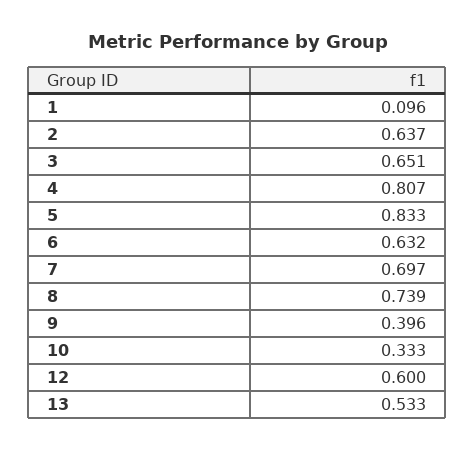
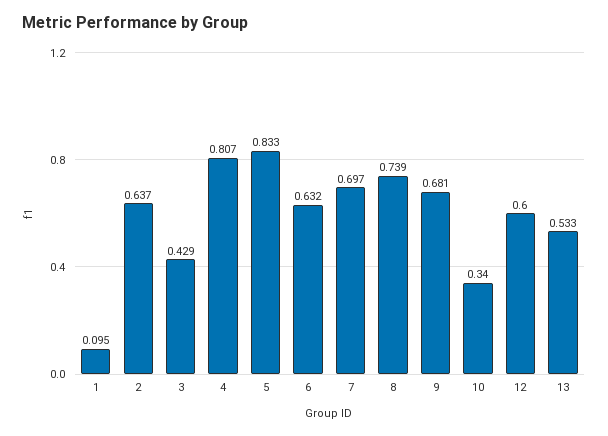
  {
-   "1": 0.096,
+   "1": 0.095,
    "2": 0.637,
-   "3": 0.651,
+   "3": 0.429,
    "4": 0.807,
    "5": 0.833,
    "6": 0.632,
    "7": 0.697,
    "8": 0.739,
-   "9": 0.396,
+   "9": 0.681,
-   "10": 0.333,
+   "10": 0.34,
    "12": 0.6,
    "13": 0.533
  }

